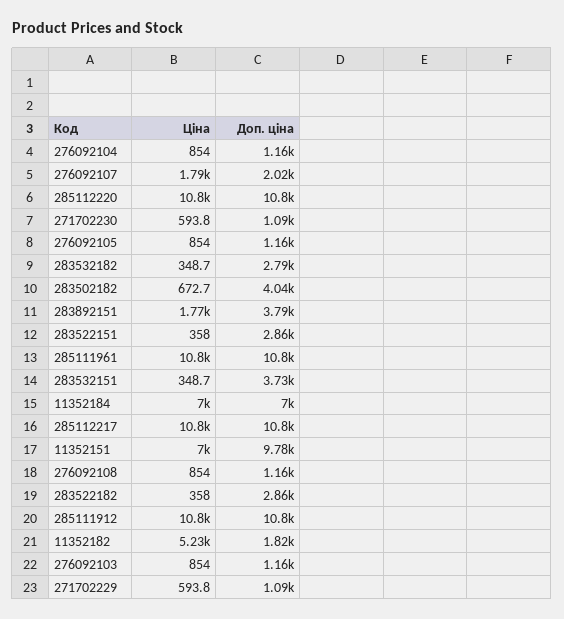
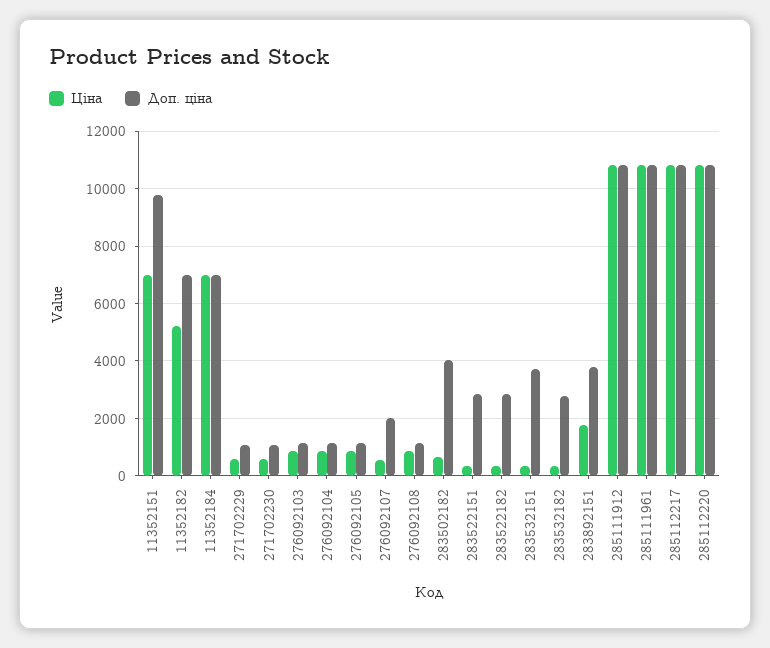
  {
    "Ціна": {
      "276092104": 854,
-     "276092107": 1790,
+     "276092107": 500,
      "285112220": 10800,
      "271702230": 593.8,
      "276092105": 854,
      "283532182": 348.7,
      "283502182": 672.7,
      "283892151": 1770,
      "283522151": 358,
      "285111961": 10800,
      "283532151": 348.7,
      "11352184": 7000,
      "285112217": 10800,
      "11352151": 7000,
      "276092108": 854,
      "283522182": 358,
      "285111912": 10800,
      "11352182": 5230,
      "276092103": 854,
      "271702229": 593.8
    },
    "Доп. ціна": {
      "276092104": 1160,
      "276092107": 2020,
      "285112220": 10800,
      "271702230": 1090,
      "276092105": 1160,
      "283532182": 2790,
      "283502182": 4040,
      "283892151": 3790,
      "283522151": 2860,
      "285111961": 10800,
      "283532151": 3730,
      "11352184": 7000,
      "285112217": 10800,
      "11352151": 9780,
      "276092108": 1160,
      "283522182": 2860,
      "285111912": 10800,
-     "11352182": 1820,
+     "11352182": 7000,
      "276092103": 1160,
      "271702229": 1090
    }
  }

